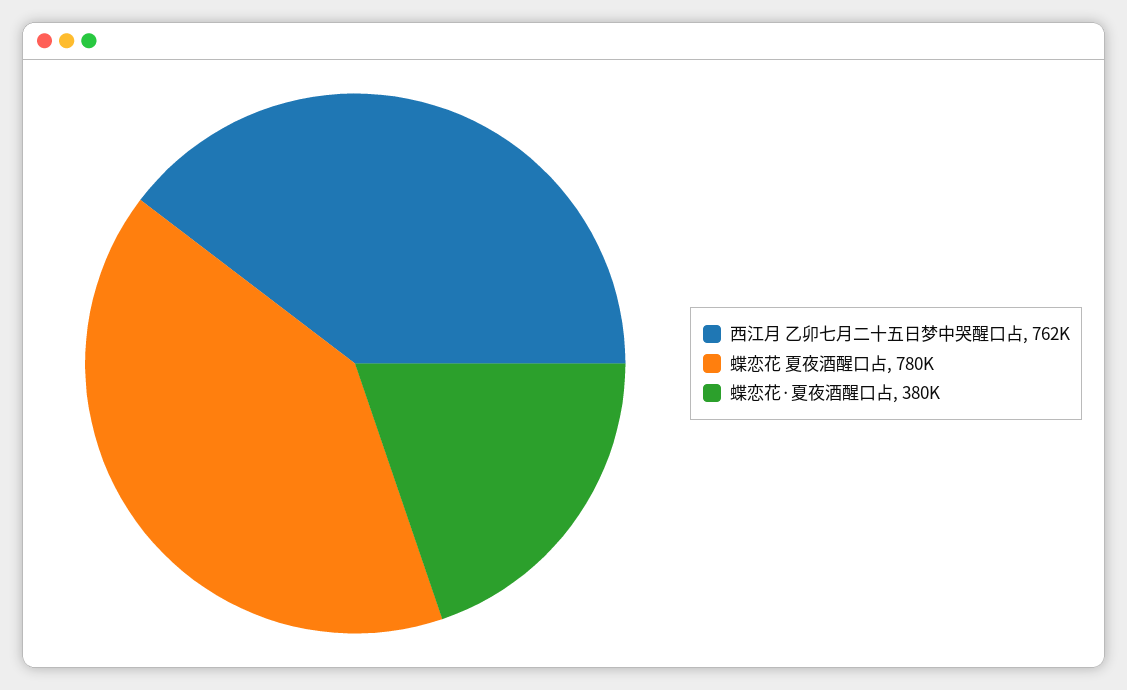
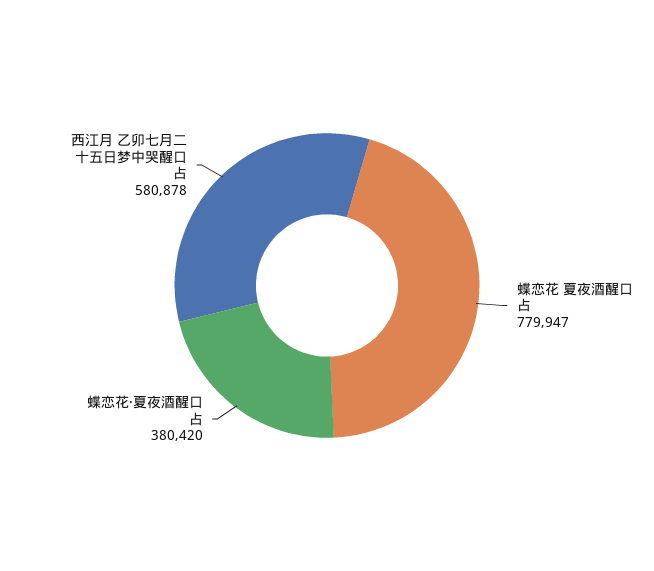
  {
-   "西江月 乙卯七月二十五日梦中哭醒口占": 762000,
+   "西江月 乙卯七月二十五日梦中哭醒口占": 580878,
    "蝶恋花 夏夜酒醒口占": 779947,
    "蝶恋花·夏夜酒醒口占": 380420
  }

